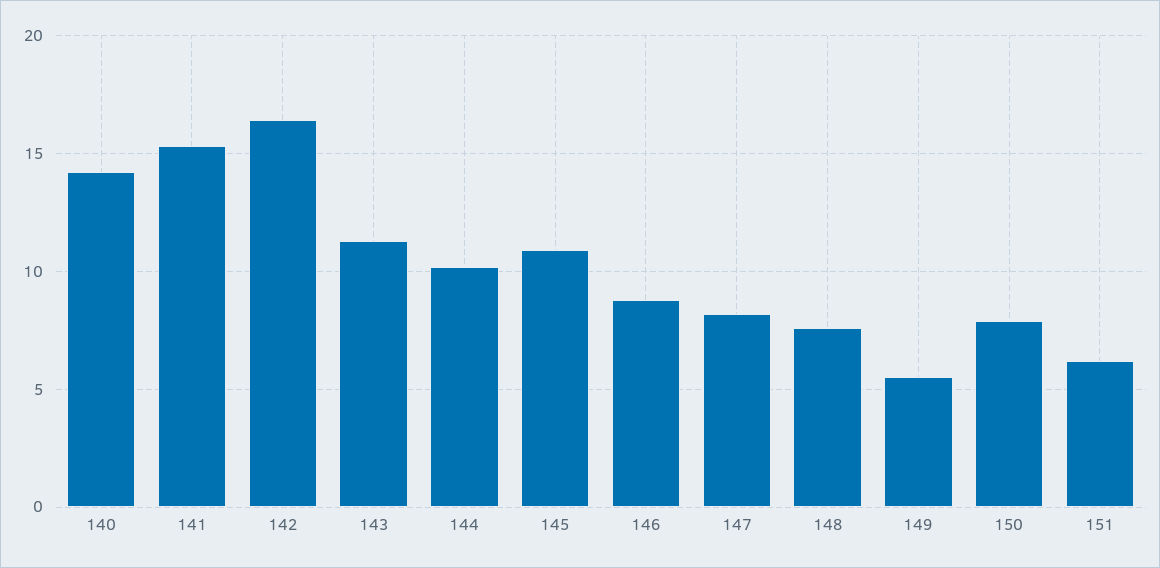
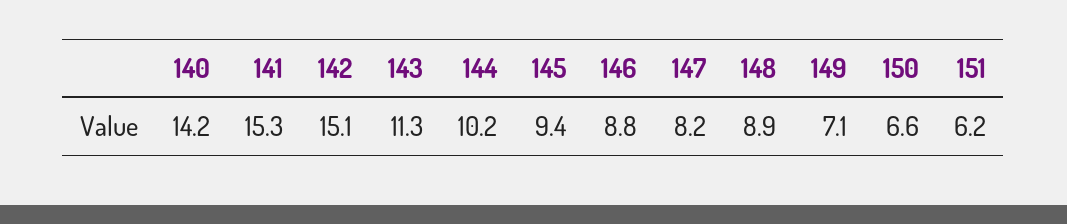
  {
    "140": 14.2,
    "141": 15.3,
-   "142": 16.5,
+   "142": 15.1,
    "143": 11.3,
    "144": 10.2,
-   "145": 11,
+   "145": 9.4,
    "146": 8.8,
    "147": 8.2,
-   "148": 7.5,
+   "148": 8.9,
-   "149": 5.5,
+   "149": 7.1,
-   "150": 8,
+   "150": 6.6,
    "151": 6.2
  }

